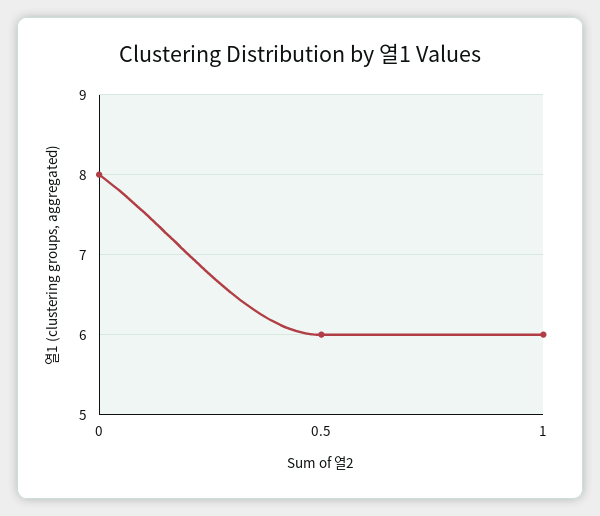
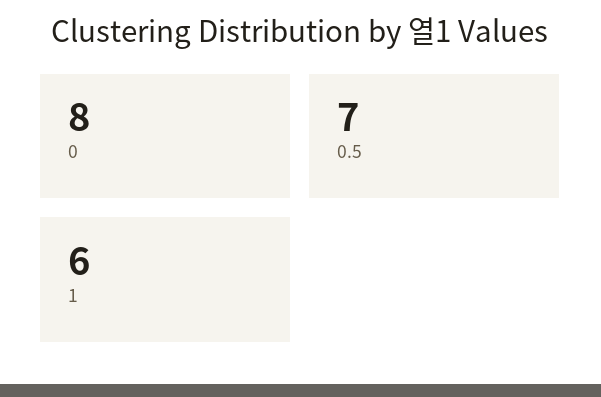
  {
    "0": 8,
-   "0.5": 6,
+   "0.5": 7,
    "1": 6
  }

